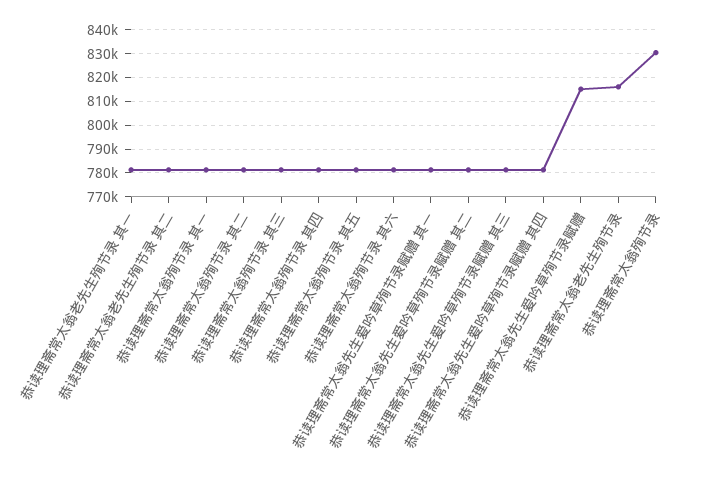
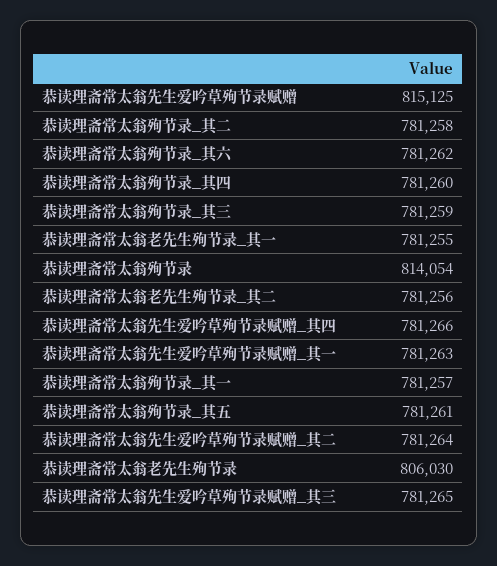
  {
    "恭读理斋常太翁老先生殉节录 其一": 781255,
    "恭读理斋常太翁老先生殉节录 其二": 781256,
    "恭读理斋常太翁殉节录 其一": 781257,
    "恭读理斋常太翁殉节录 其二": 781258,
    "恭读理斋常太翁殉节录 其三": 781259,
    "恭读理斋常太翁殉节录 其四": 781260,
    "恭读理斋常太翁殉节录 其五": 781261,
    "恭读理斋常太翁殉节录 其六": 781262,
    "恭读理斋常太翁先生爱吟草殉节录赋赠 其一": 781263,
    "恭读理斋常太翁先生爱吟草殉节录赋赠 其二": 781264,
    "恭读理斋常太翁先生爱吟草殉节录赋赠 其三": 781265,
    "恭读理斋常太翁先生爱吟草殉节录赋赠 其四": 781266,
    "恭读理斋常太翁先生爱吟草殉节录赋赠": 815125,
-   "恭读理斋常太翁老先生殉节录": 815000,
+   "恭读理斋常太翁老先生殉节录": 806030,
-   "恭读理斋常太翁殉节录": 830000
+   "恭读理斋常太翁殉节录": 814054
  }

